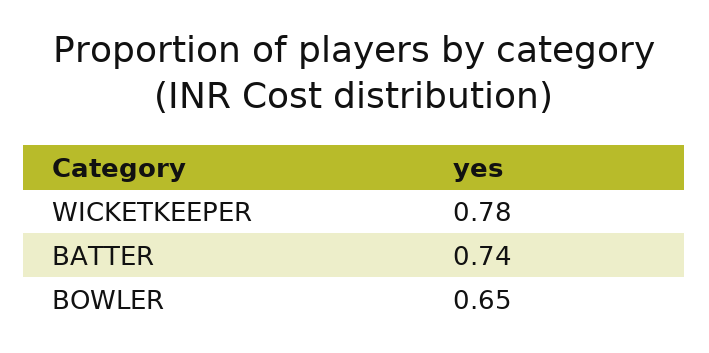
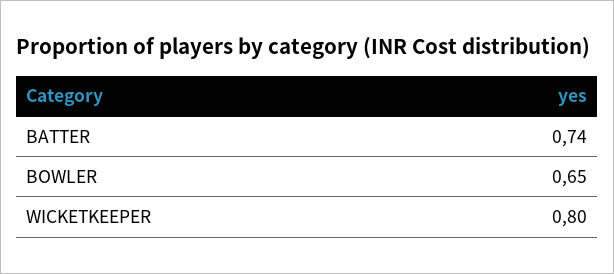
  {
-   "WICKETKEEPER": 0.78,
+   "WICKETKEEPER": 0.8,
    "BATTER": 0.74,
    "BOWLER": 0.65
  }

